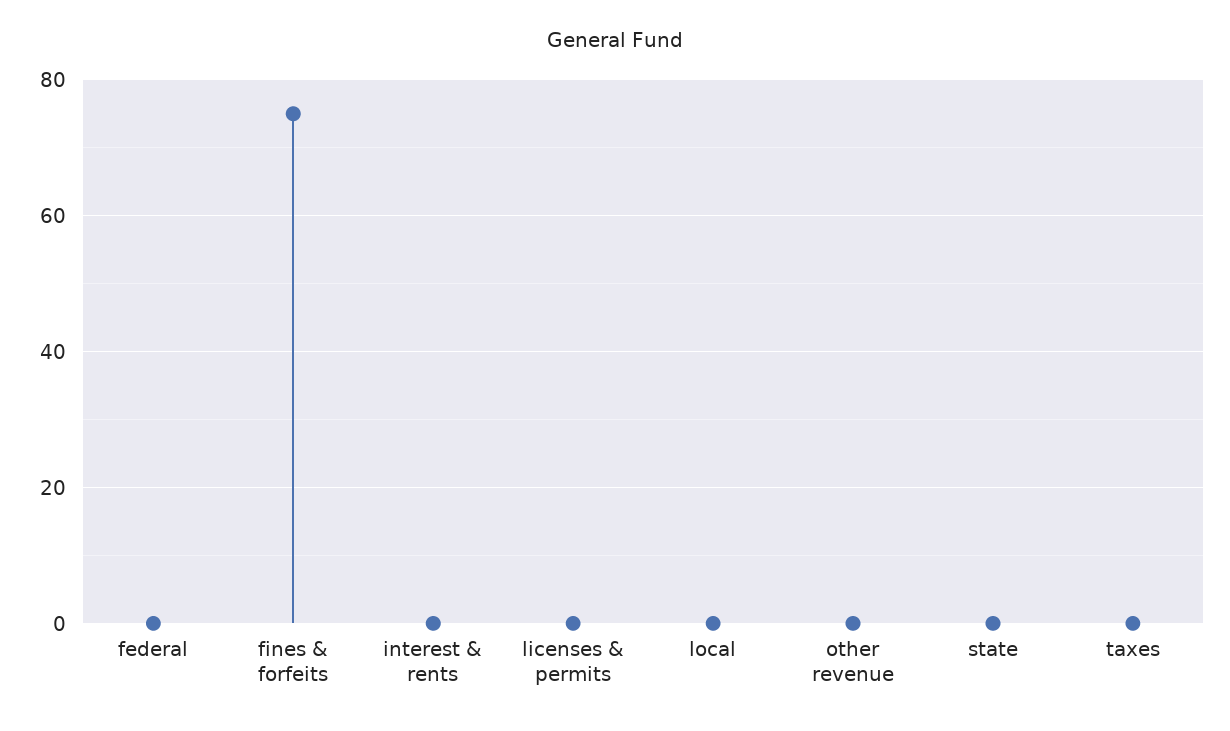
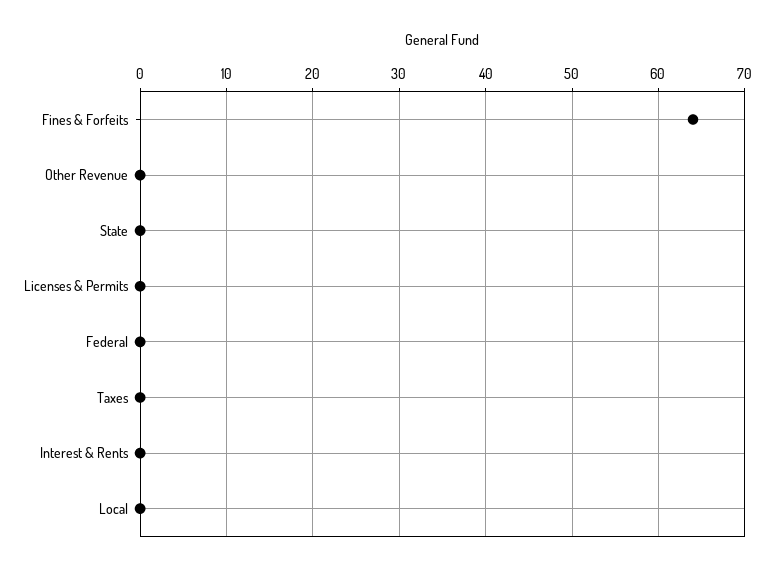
  {
    "federal": 0,
-   "fines & forfeits": 75,
+   "fines & forfeits": 64,
    "interest & rents": 0,
    "licenses & permits": 0,
    "local": 0,
    "other revenue": 0,
    "state": 0,
    "taxes": 0
  }

